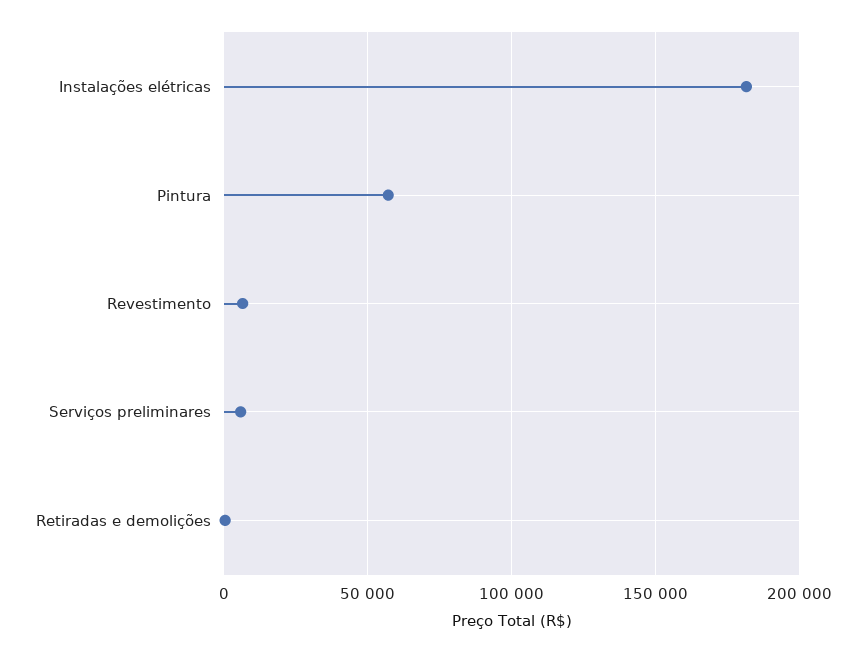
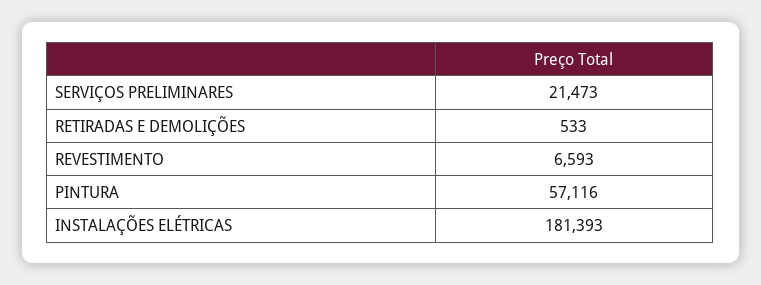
  {
    "Instalações elétricas": 181393,
    "Pintura": 57116,
    "Revestimento": 6593,
-   "Serviços preliminares": 5000,
+   "Serviços preliminares": 21473,
    "Retiradas e demolições": 533
  }

